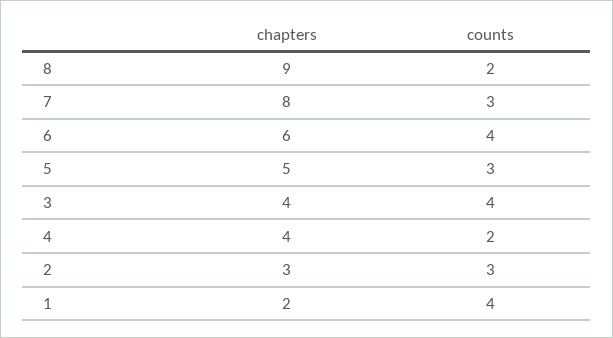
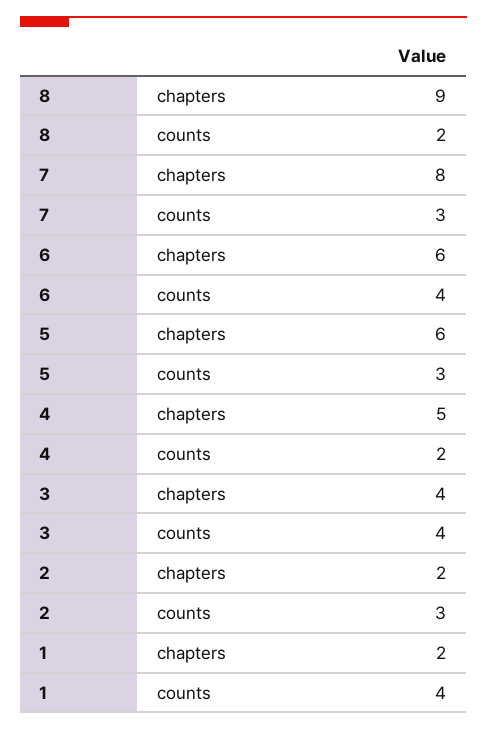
  {
    "chapters": {
      "8": 9,
      "7": 8,
      "6": 6,
-     "5": 5,
+     "5": 6,
      "3": 4,
-     "4": 4,
+     "4": 5,
-     "2": 3,
+     "2": 2,
      "1": 2
    },
    "counts": {
      "8": 2,
      "7": 3,
      "6": 4,
      "5": 3,
      "3": 4,
      "4": 2,
      "2": 3,
      "1": 4
    }
  }

